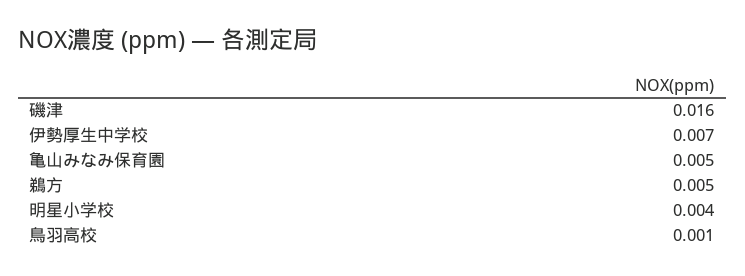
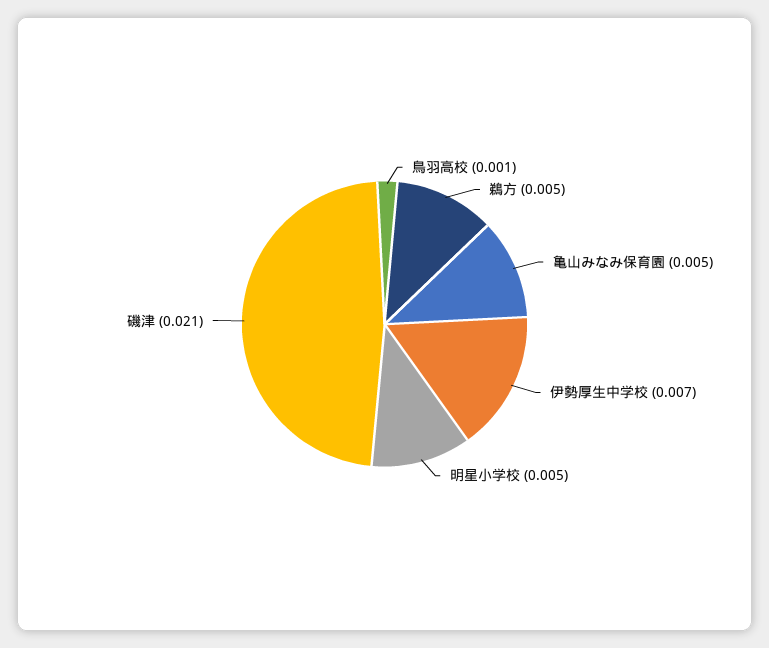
  {
-   "磯津": 0.016,
+   "磯津": 0.021,
    "伊勢厚生中学校": 0.007,
    "亀山みなみ保育園": 0.005,
    "鵜方": 0.005,
-   "明星小学校": 0.004,
+   "明星小学校": 0.005,
    "鳥羽高校": 0.001
  }

